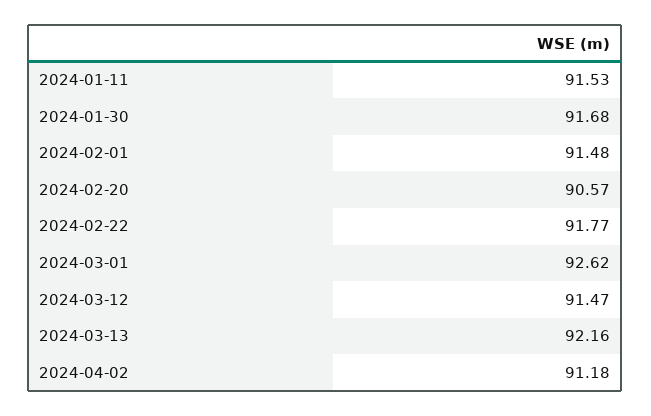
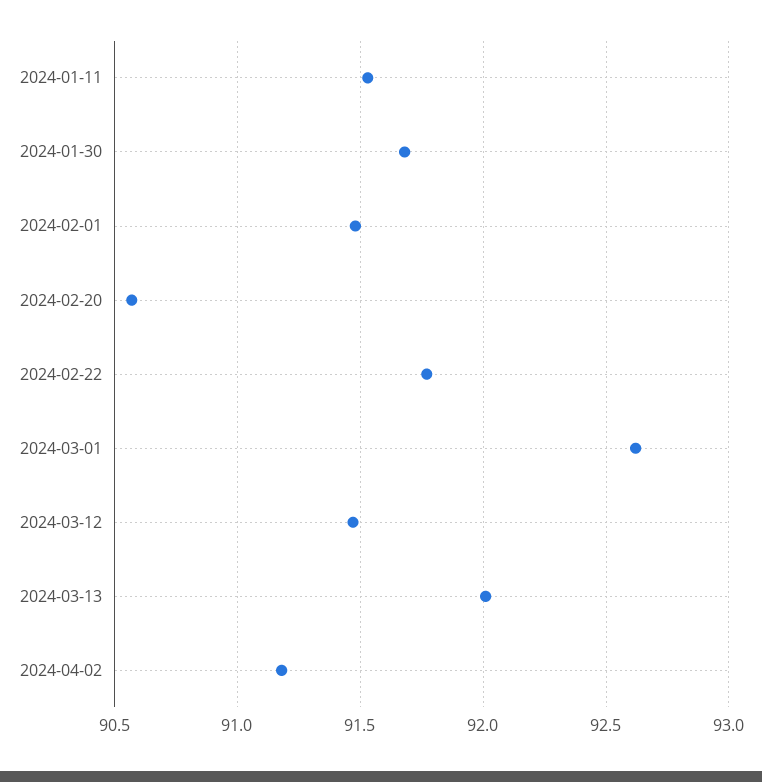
  {
    "2024-01-11": 91.53,
    "2024-01-30": 91.68,
    "2024-02-01": 91.48,
    "2024-02-20": 90.57,
    "2024-02-22": 91.77,
    "2024-03-01": 92.62,
    "2024-03-12": 91.47,
-   "2024-03-13": 92.16,
+   "2024-03-13": 92,
    "2024-04-02": 91.18
  }

